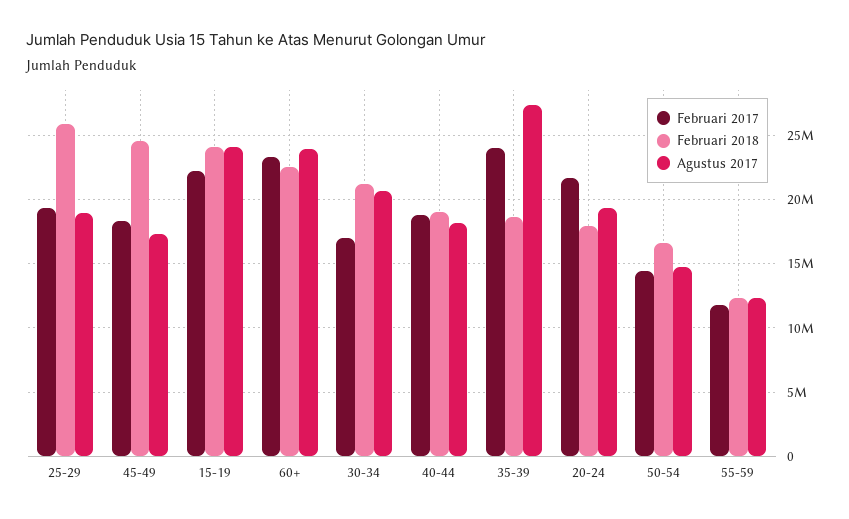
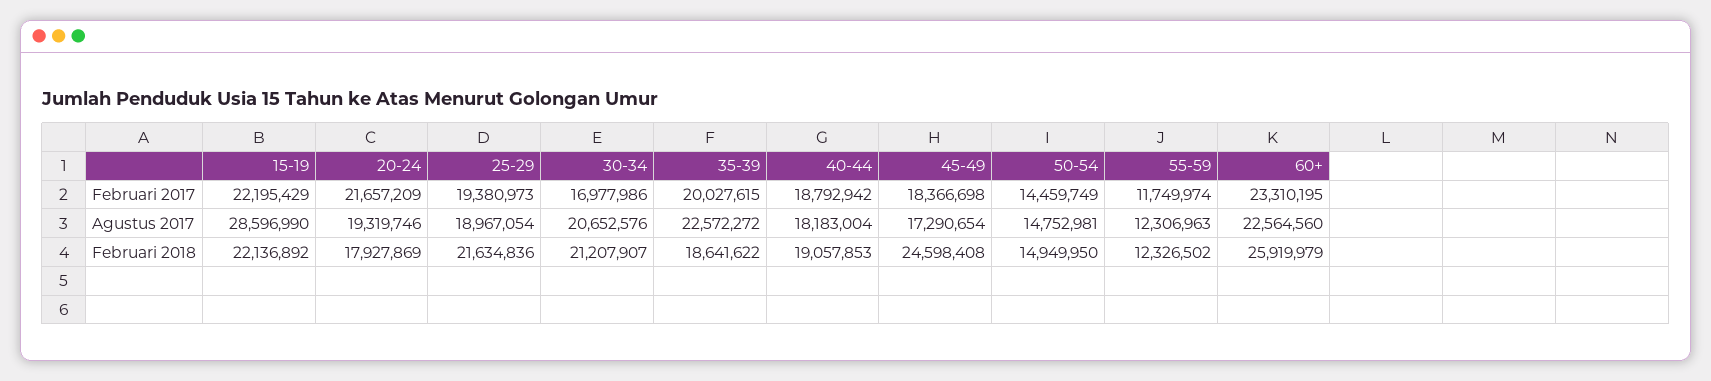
  {
    "Februari 2017": {
      "25-29": 19380973,
      "45-49": 18366698,
      "15-19": 22195429,
      "60+": 23310195,
      "30-34": 16977986,
      "40-44": 18792942,
-     "35-39": 24000000,
+     "35-39": 20027615,
      "20-24": 21657209,
      "50-54": 14459749,
      "55-59": 11749974
    },
    "Februari 2018": {
-     "25-29": 26000000,
+     "25-29": 21634836,
      "45-49": 24598408,
-     "15-19": 24000000,
+     "15-19": 22136892,
-     "60+": 22500000,
+     "60+": 25919979,
      "30-34": 21207907,
      "40-44": 19057853,
      "35-39": 18641622,
      "20-24": 17927869,
-     "50-54": 16500000,
+     "50-54": 14949950,
      "55-59": 12326502
    },
    "Agustus 2017": {
      "25-29": 18967054,
      "45-49": 17290654,
-     "15-19": 24000000,
+     "15-19": 28596990,
-     "60+": 24000000,
+     "60+": 22564560,
      "30-34": 20652576,
      "40-44": 18183004,
-     "35-39": 27500000,
+     "35-39": 22572272,
      "20-24": 19319746,
      "50-54": 14752981,
      "55-59": 12306963
    }
  }

